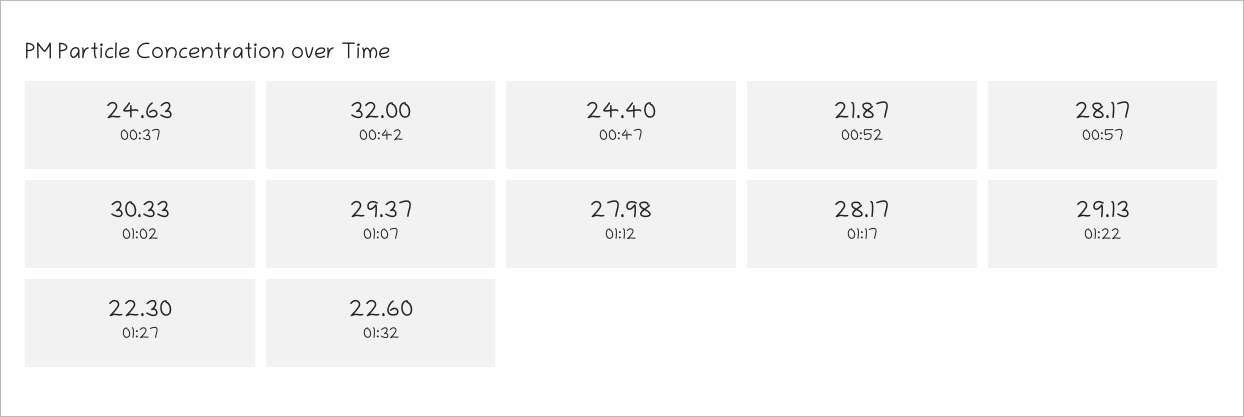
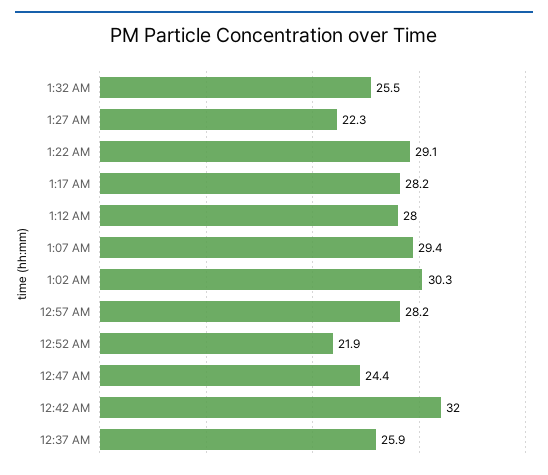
  {
-   "00:37": 24.63,
+   "00:37": 25.9,
    "00:42": 32,
    "00:47": 24.4,
    "00:52": 21.87,
    "00:57": 28.17,
    "01:02": 30.33,
    "01:07": 29.37,
    "01:12": 27.98,
    "01:17": 28.17,
    "01:22": 29.13,
    "01:27": 22.3,
-   "01:32": 22.6
+   "01:32": 25.5
  }

